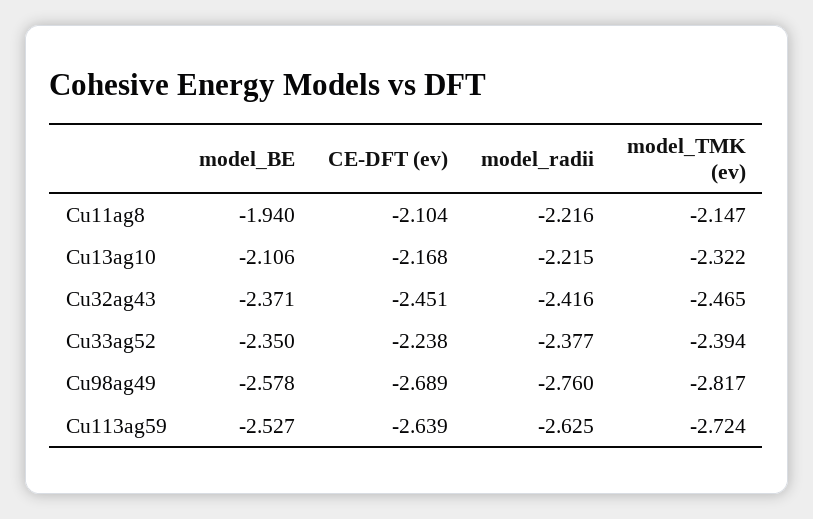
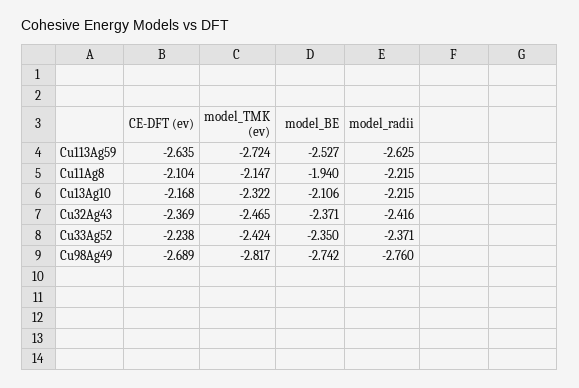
  {
    "model_BE": {
      "Cu11ag8": -1.94,
      "Cu13ag10": -2.106,
      "Cu32ag43": -2.371,
      "Cu33ag52": -2.35,
-     "Cu98ag49": -2.578,
+     "Cu98ag49": -2.742,
      "Cu113ag59": -2.527
    },
    "CE-DFT (ev)": {
      "Cu11ag8": -2.104,
      "Cu13ag10": -2.168,
-     "Cu32ag43": -2.451,
+     "Cu32ag43": -2.369,
      "Cu33ag52": -2.238,
      "Cu98ag49": -2.689,
-     "Cu113ag59": -2.639
+     "Cu113ag59": -2.635
    },
    "model_radii": {
-     "Cu11ag8": -2.216,
+     "Cu11ag8": -2.215,
      "Cu13ag10": -2.215,
      "Cu32ag43": -2.416,
-     "Cu33ag52": -2.377,
+     "Cu33ag52": -2.371,
      "Cu98ag49": -2.76,
      "Cu113ag59": -2.625
    },
    "model_TMK (ev)": {
      "Cu11ag8": -2.147,
      "Cu13ag10": -2.322,
      "Cu32ag43": -2.465,
-     "Cu33ag52": -2.394,
+     "Cu33ag52": -2.424,
      "Cu98ag49": -2.817,
      "Cu113ag59": -2.724
    }
  }

